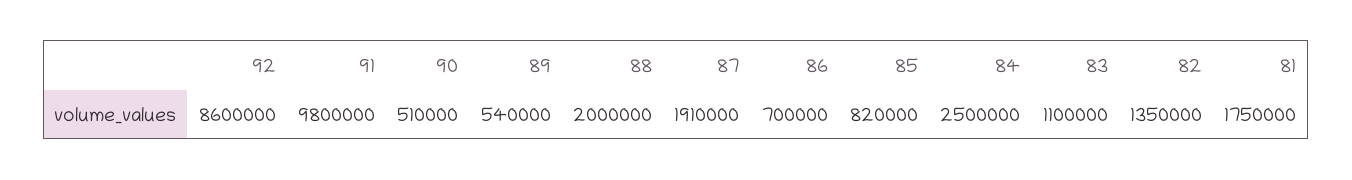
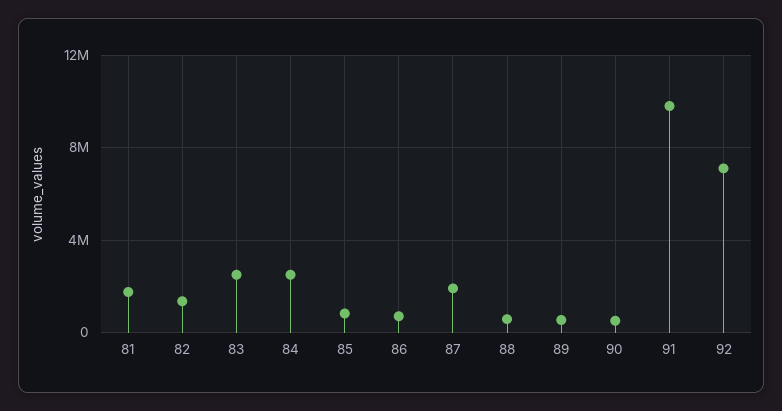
  {
-   "92": 8600000,
+   "92": 7000000,
    "91": 9800000,
    "90": 510000,
    "89": 540000,
-   "88": 2000000,
+   "88": 500000,
    "87": 1910000,
    "86": 700000,
    "85": 820000,
    "84": 2500000,
-   "83": 1100000,
+   "83": 2500000,
    "82": 1350000,
    "81": 1750000
  }

